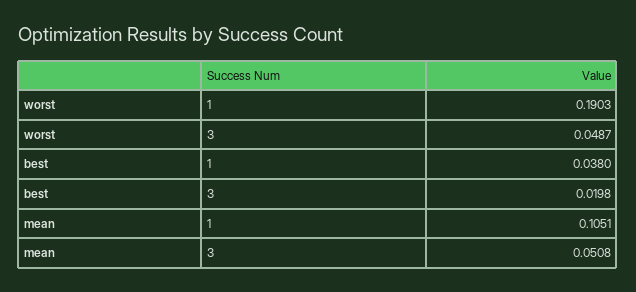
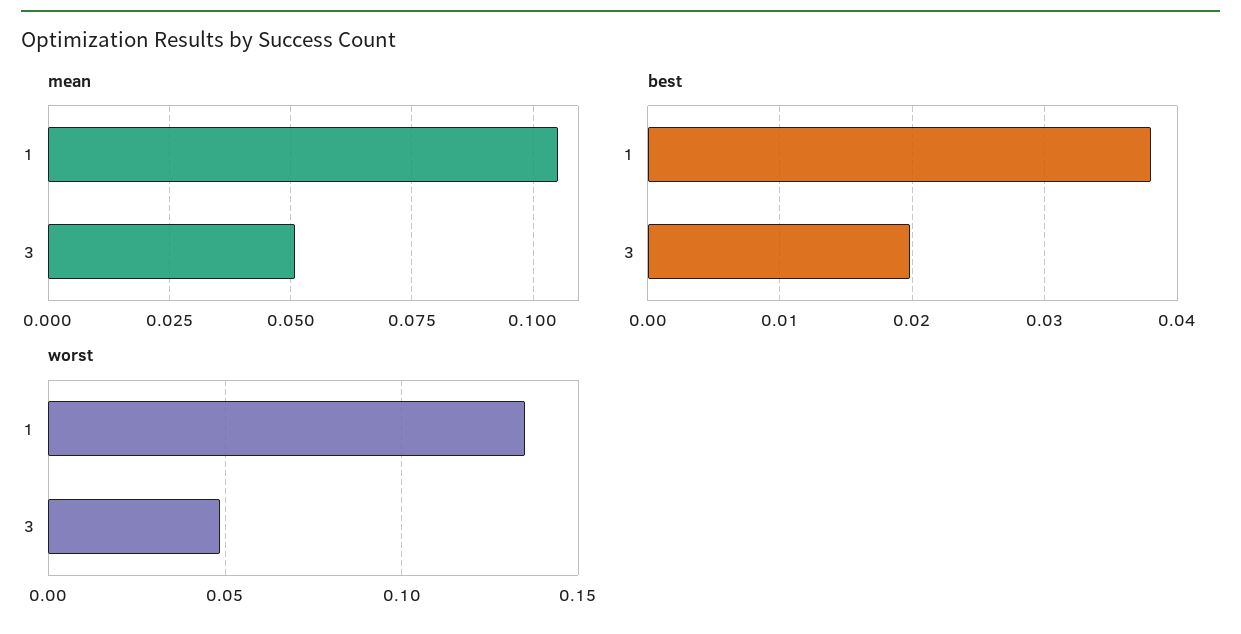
  {
    "worst": {
-     "1": 0.1903,
+     "1": 0.135,
      "3": 0.0487
    },
    "best": {
      "1": 0.038,
      "3": 0.0198
    },
    "mean": {
      "1": 0.1051,
      "3": 0.0508
    }
  }

